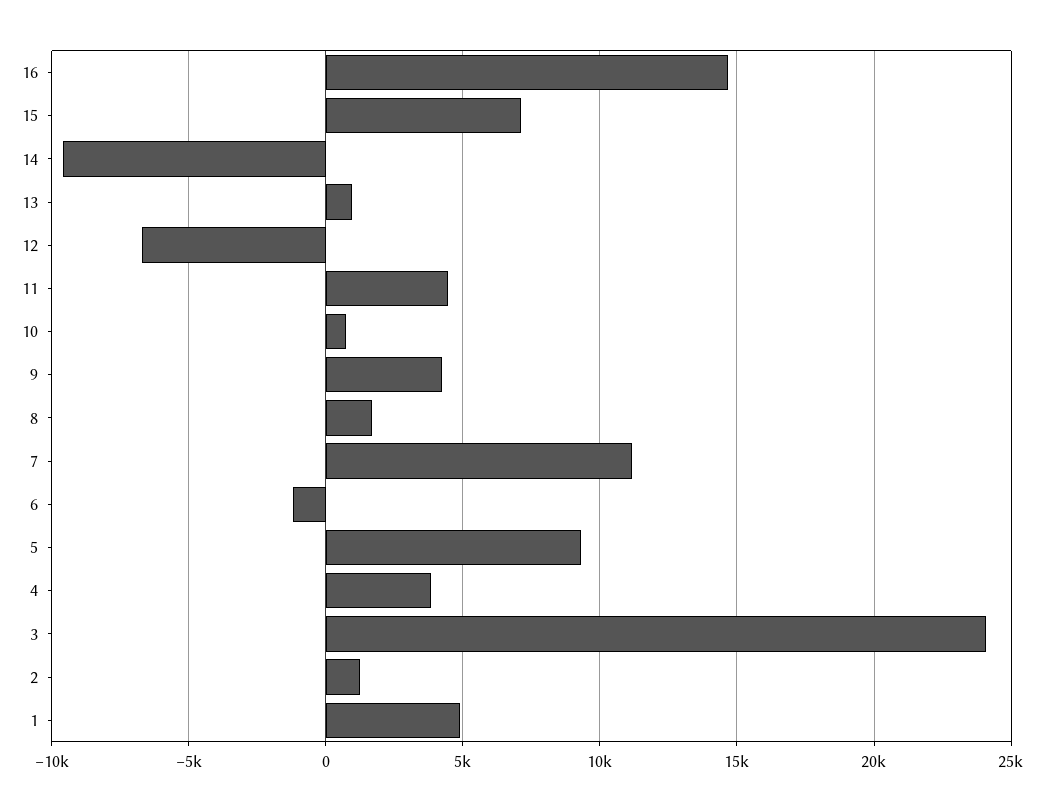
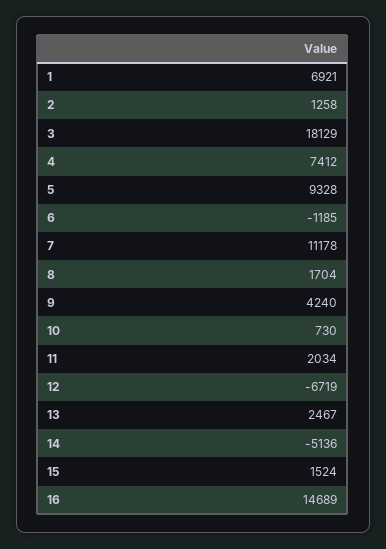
  {
    "16": 14689,
-   "15": 7000,
+   "15": 1524,
-   "14": -9500,
+   "14": -5136,
-   "13": 1000,
+   "13": 2467,
    "12": -6719,
-   "11": 4500,
+   "11": 2034,
    "10": 730,
    "9": 4240,
    "8": 1704,
    "7": 11178,
    "6": -1185,
    "5": 9328,
-   "4": 4000,
+   "4": 7412,
-   "3": 24000,
+   "3": 18129,
    "2": 1258,
-   "1": 5000
+   "1": 6921
  }

